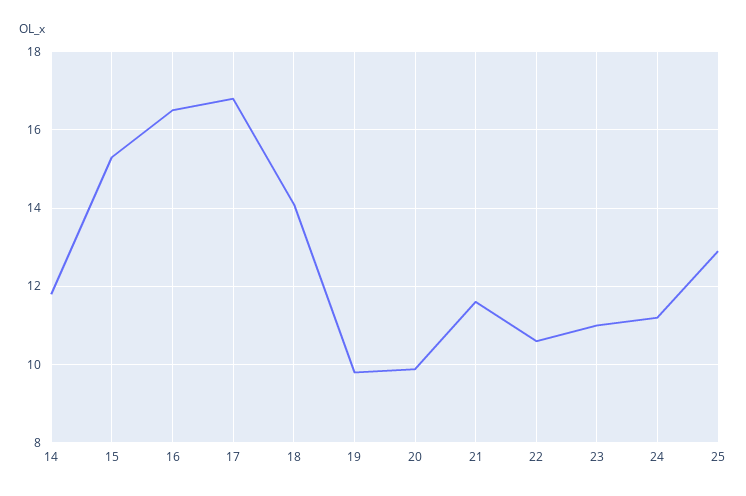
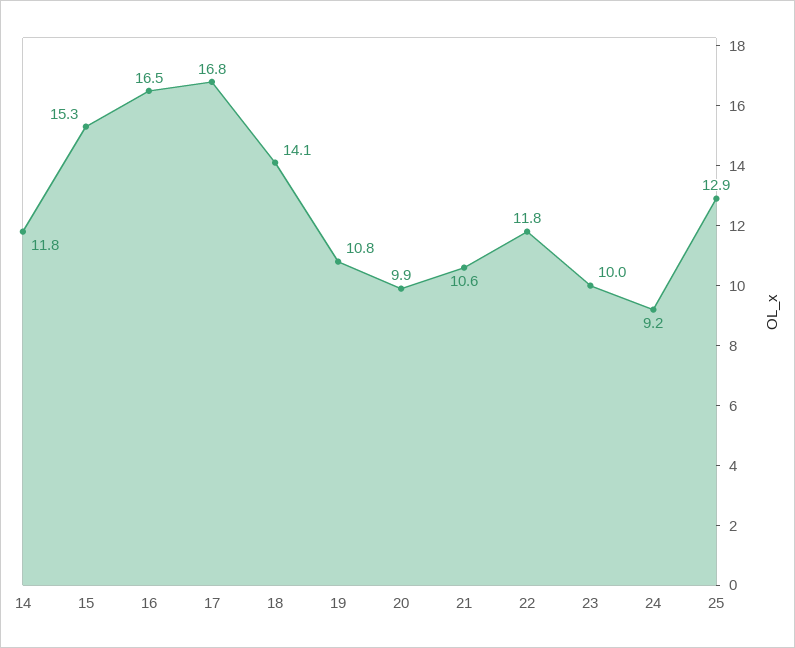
  {
    "14": 11.8,
    "15": 15.3,
    "16": 16.5,
    "17": 16.8,
    "18": 14.1,
-   "19": 9.8,
+   "19": 10.8,
    "20": 9.9,
-   "21": 11.6,
+   "21": 10.6,
-   "22": 10.6,
+   "22": 11.8,
-   "23": 11,
+   "23": 10,
-   "24": 11.2,
+   "24": 9.2,
    "25": 12.9
  }

